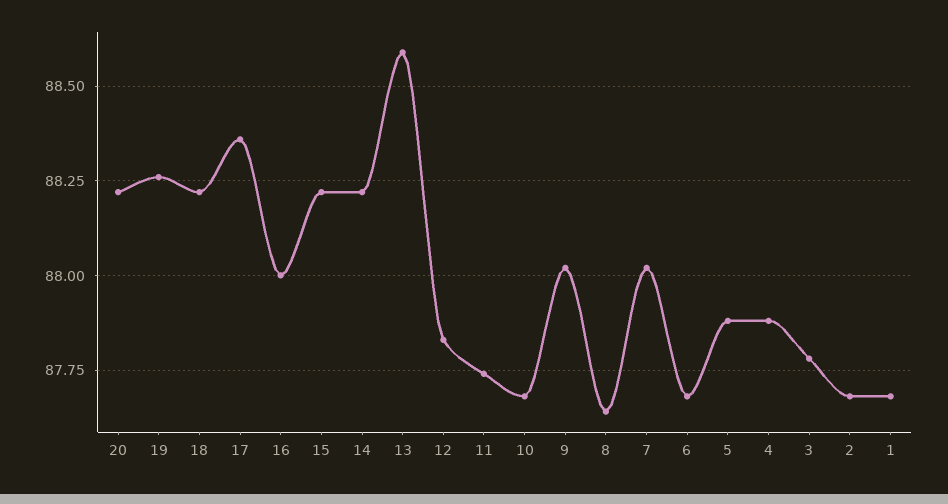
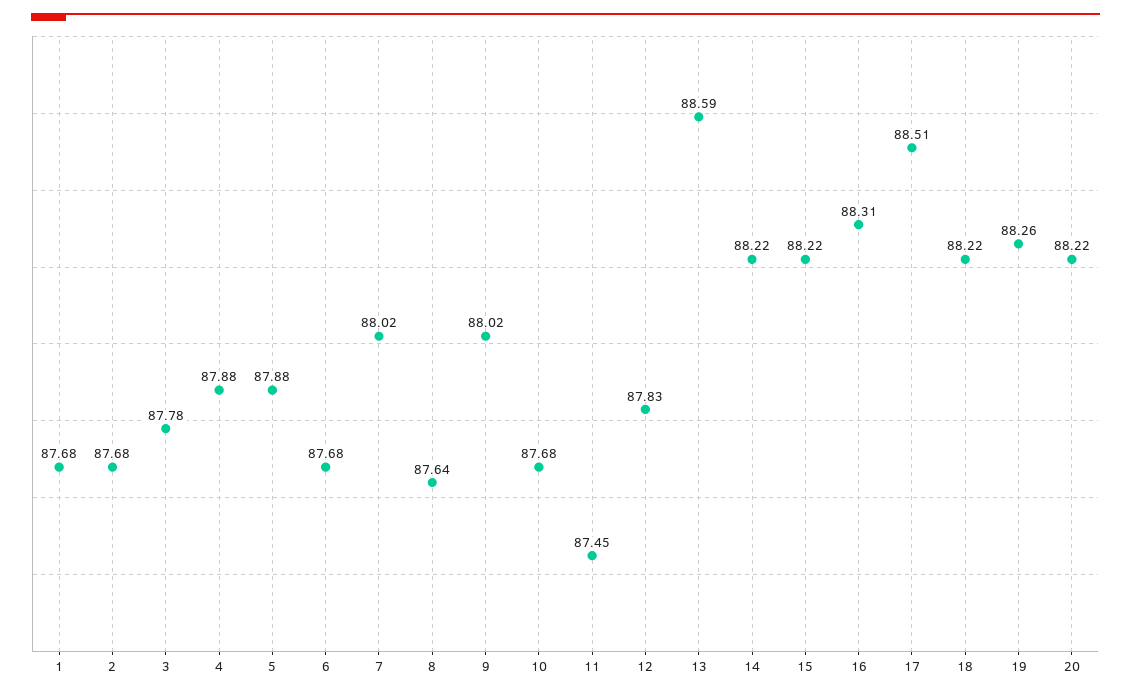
  {
    "20": 88.22,
    "19": 88.26,
    "18": 88.22,
-   "17": 88.35,
+   "17": 88.51,
-   "16": 88,
+   "16": 88.31,
    "15": 88.22,
    "14": 88.22,
    "13": 88.59,
    "12": 87.83,
-   "11": 87.75,
+   "11": 87.45,
    "10": 87.68,
    "9": 88.02,
    "8": 87.64,
    "7": 88.02,
    "6": 87.68,
    "5": 87.88,
    "4": 87.88,
    "3": 87.78,
    "2": 87.68,
    "1": 87.68
  }

